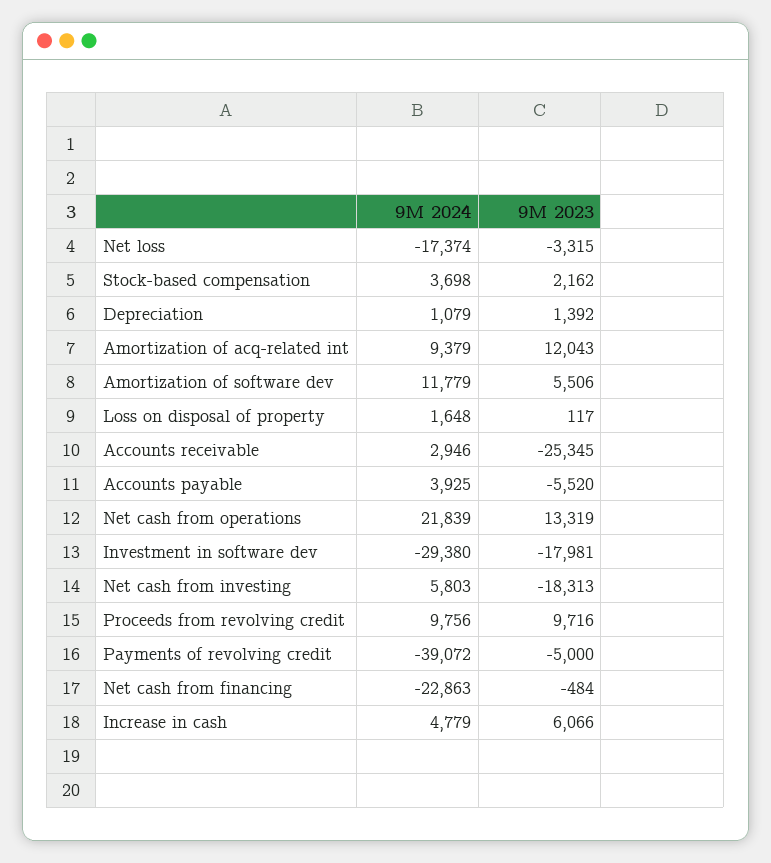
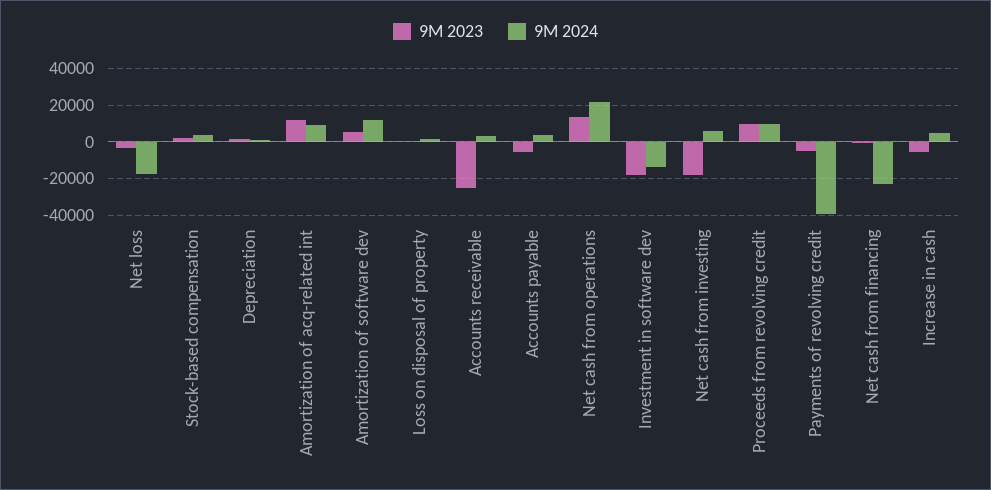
  {
    "9M 2024": {
      "Net loss": -17374,
      "Stock-based compensation": 3698,
      "Depreciation": 1079,
      "Amortization of acq-related int": 9379,
      "Amortization of software dev": 11779,
      "Loss on disposal of property": 1648,
      "Accounts receivable": 2946,
      "Accounts payable": 3925,
      "Net cash from operations": 21839,
-     "Investment in software dev": -29380,
+     "Investment in software dev": -15000,
      "Net cash from investing": 5803,
      "Proceeds from revolving credit": 9756,
      "Payments of revolving credit": -39072,
      "Net cash from financing": -22863,
      "Increase in cash": 4779
    },
    "9M 2023": {
      "Net loss": -3315,
      "Stock-based compensation": 2162,
      "Depreciation": 1392,
      "Amortization of acq-related int": 12043,
      "Amortization of software dev": 5506,
      "Loss on disposal of property": 117,
      "Accounts receivable": -25345,
      "Accounts payable": -5520,
      "Net cash from operations": 13319,
      "Investment in software dev": -17981,
      "Net cash from investing": -18313,
      "Proceeds from revolving credit": 9716,
      "Payments of revolving credit": -5000,
      "Net cash from financing": -484,
-     "Increase in cash": 6066
+     "Increase in cash": -5000
    }
  }

